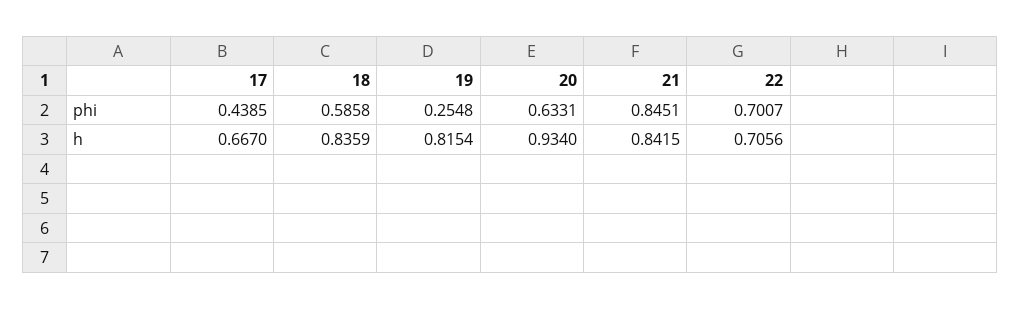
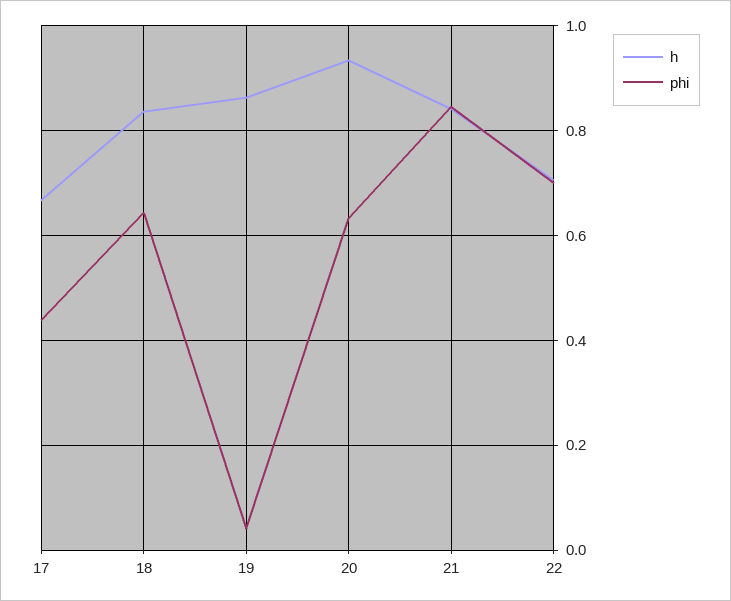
  {
    "phi": {
      "17": 0.4385,
-     "18": 0.5858,
+     "18": 0.64,
-     "19": 0.2548,
+     "19": 0.04,
      "20": 0.6331,
      "21": 0.8451,
      "22": 0.7007
    },
    "h": {
      "17": 0.667,
      "18": 0.8359,
-     "19": 0.8154,
+     "19": 0.86,
      "20": 0.934,
      "21": 0.8415,
      "22": 0.7056
    }
  }

